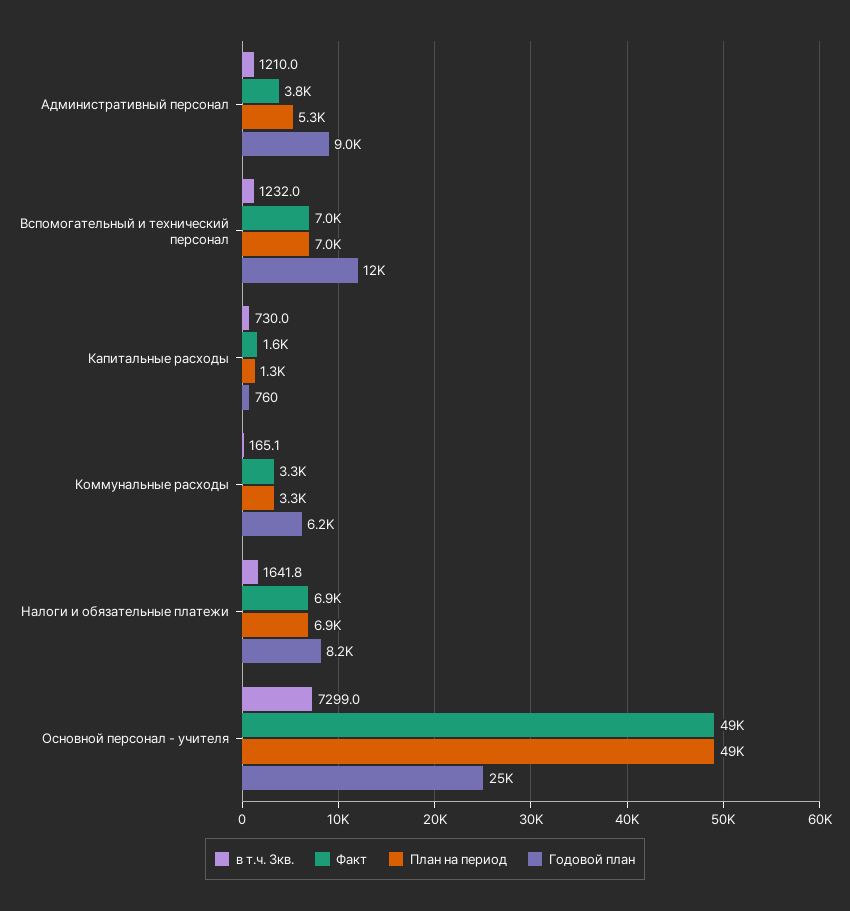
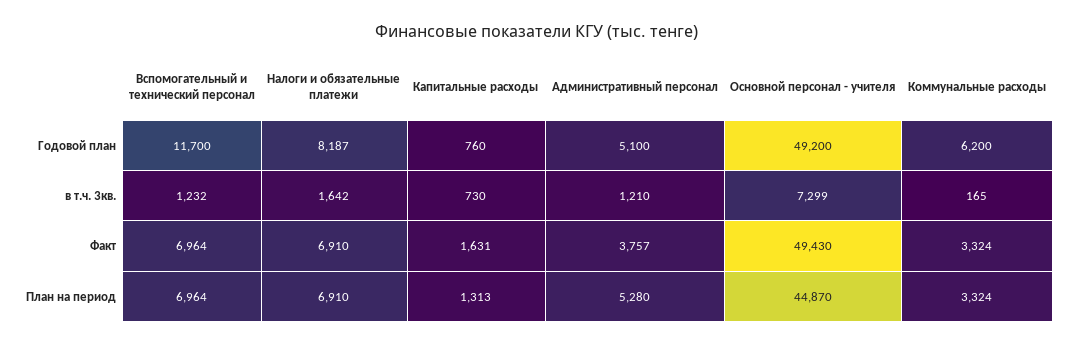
  {
    "в т.ч. 3кв.": {
      "Административный персонал": 1210,
      "Вспомогательный и технический персонал": 1232,
      "Капитальные расходы": 730,
      "Коммунальные расходы": 165.1,
      "Налоги и обязательные платежи": 1641.8,
      "Основной персонал - учителя": 7299
    },
    "Факт": {
      "Административный персонал": 3757,
      "Вспомогательный и технический персонал": 6964,
      "Капитальные расходы": 1631,
      "Коммунальные расходы": 3324,
      "Налоги и обязательные платежи": 6910,
      "Основной персонал - учителя": 49430
    },
    "План на период": {
      "Административный персонал": 5280,
      "Вспомогательный и технический персонал": 6964,
      "Капитальные расходы": 1313,
      "Коммунальные расходы": 3324,
      "Налоги и обязательные платежи": 6910,
-     "Основной персонал - учителя": 49000
+     "Основной персонал - учителя": 44870
    },
    "Годовой план": {
-     "Административный персонал": 9000,
+     "Административный персонал": 5100,
      "Вспомогательный и технический персонал": 11700,
      "Капитальные расходы": 760,
      "Коммунальные расходы": 6200,
      "Налоги и обязательные платежи": 8187,
-     "Основной персонал - учителя": 25000
+     "Основной персонал - учителя": 49200
    }
  }

